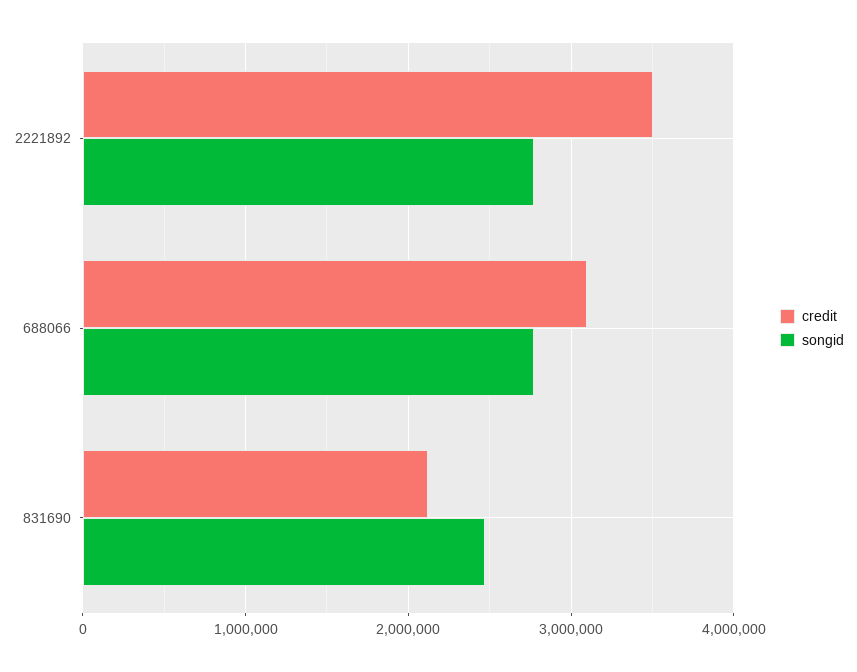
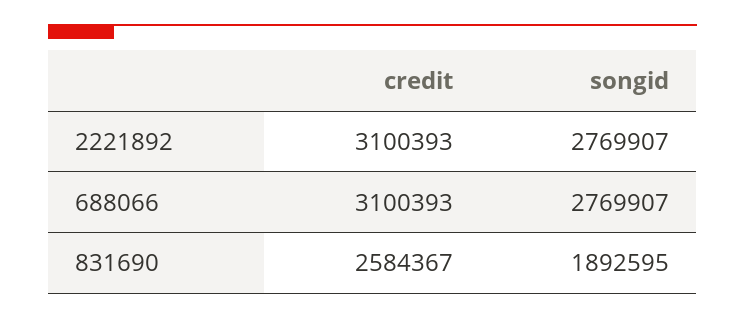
  {
    "credit": {
-     "2221892": 3500000,
+     "2221892": 3100393,
      "688066": 3100393,
-     "831690": 2100000
+     "831690": 2584367
    },
    "songid": {
      "2221892": 2769907,
      "688066": 2769907,
-     "831690": 2500000
+     "831690": 1892595
    }
  }

